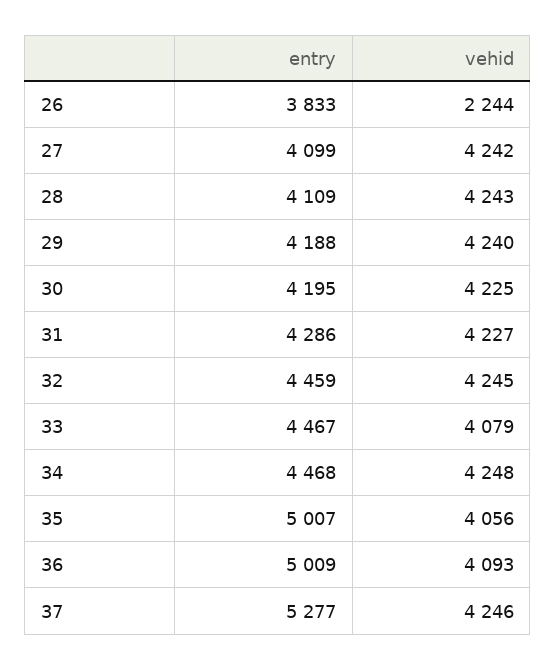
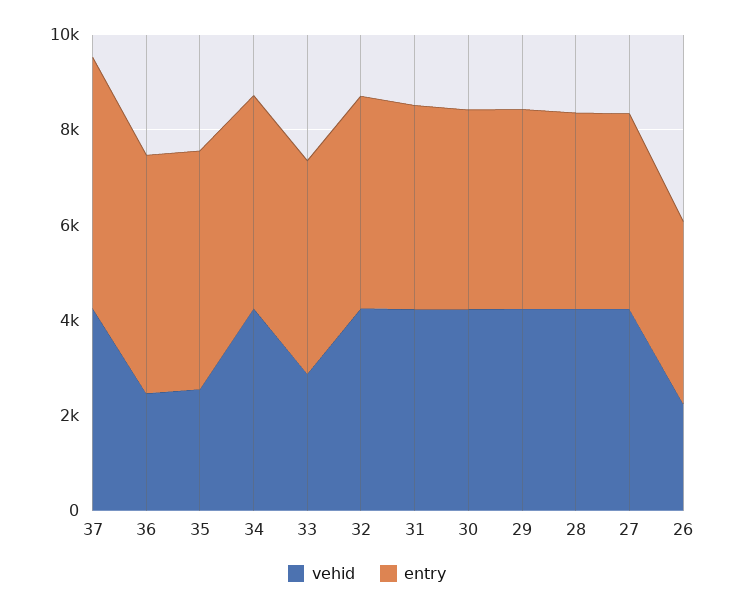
  {
    "entry": {
      "26": 3833,
      "27": 4099,
      "28": 4109,
      "29": 4188,
      "30": 4195,
      "31": 4286,
      "32": 4459,
      "33": 4467,
      "34": 4468,
      "35": 5007,
      "36": 5009,
      "37": 5277
    },
    "vehid": {
      "26": 2244,
      "27": 4242,
      "28": 4243,
      "29": 4240,
      "30": 4225,
      "31": 4227,
      "32": 4245,
-     "33": 4079,
+     "33": 3000,
      "34": 4248,
-     "35": 4056,
+     "35": 2500,
-     "36": 4093,
+     "36": 2500,
      "37": 4246
    }
  }

